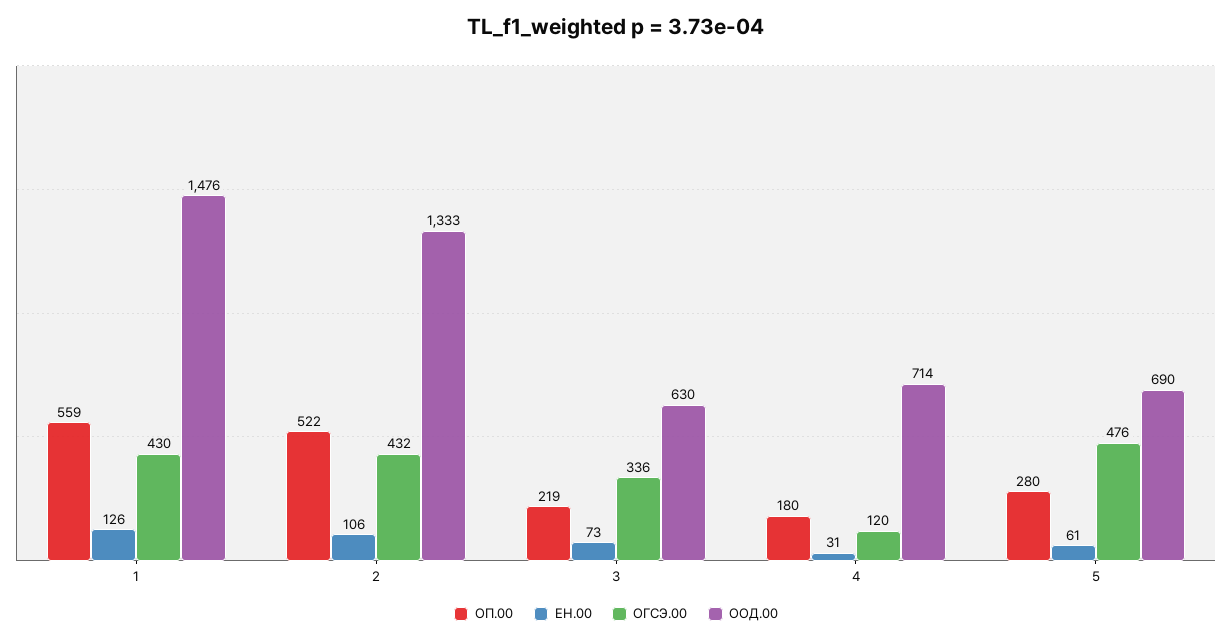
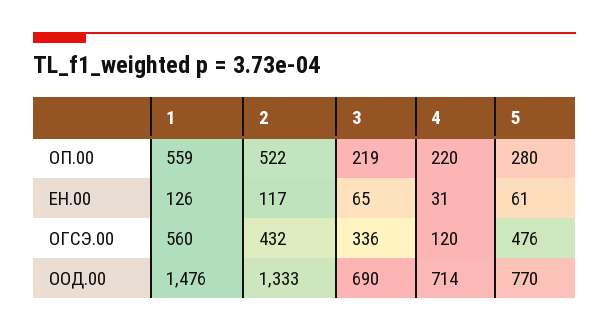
  {
    "ОП.00": {
      "1": 559,
      "2": 522,
      "3": 219,
-     "4": 180,
+     "4": 220,
      "5": 280
    },
    "ЕН.00": {
      "1": 126,
-     "2": 106,
+     "2": 117,
-     "3": 73,
+     "3": 65,
      "4": 31,
      "5": 61
    },
    "ОГСЭ.00": {
-     "1": 430,
+     "1": 560,
      "2": 432,
      "3": 336,
      "4": 120,
      "5": 476
    },
    "ООД.00": {
      "1": 1476,
      "2": 1333,
-     "3": 630,
+     "3": 690,
      "4": 714,
-     "5": 690
+     "5": 770
    }
  }

